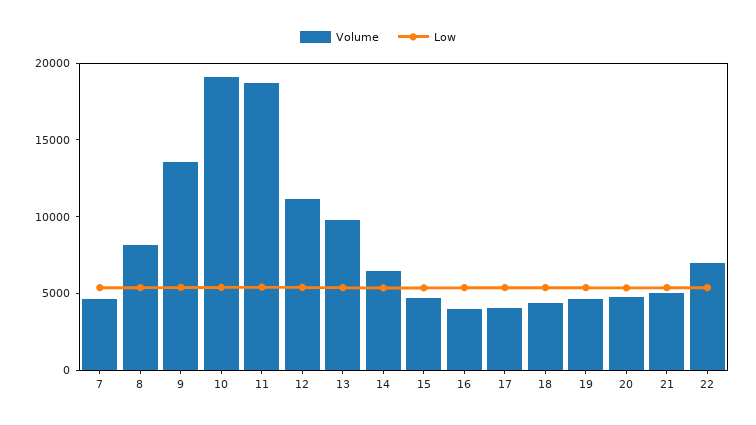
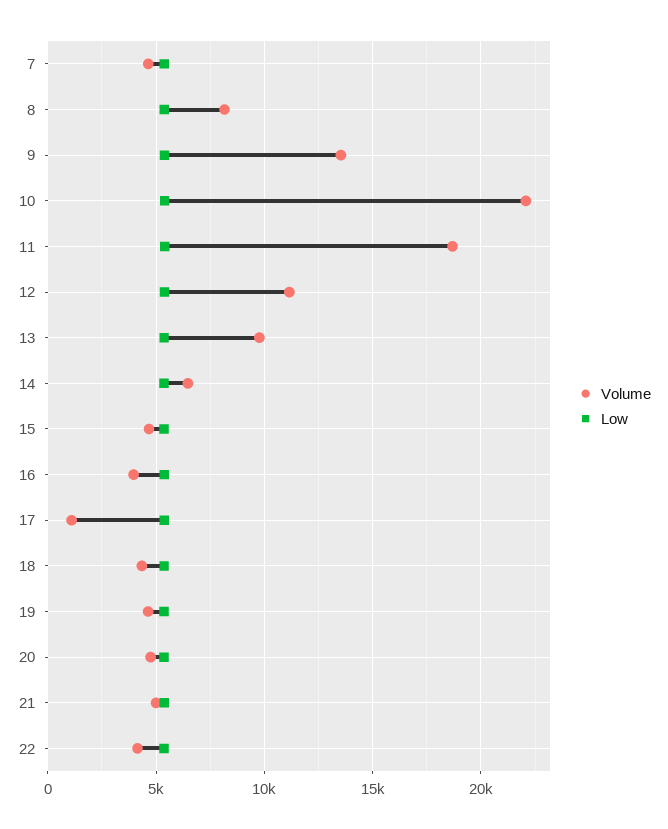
  {
    "Volume": {
      "7": 4500,
      "8": 8000,
      "9": 13500,
-     "10": 19000,
+     "10": 22000,
      "11": 18500,
      "12": 11000,
      "13": 10000,
      "14": 6500,
      "15": 4500,
      "16": 4000,
-     "17": 4000,
+     "17": 1000,
      "18": 4500,
      "19": 4500,
      "20": 4500,
      "21": 5000,
-     "22": 7000
+     "22": 4000
    },
    "Low": {
      "7": 5500,
      "8": 5500,
      "9": 5500,
      "10": 5500,
      "11": 5500,
      "12": 5500,
      "13": 5500,
      "14": 5500,
      "15": 5500,
      "16": 5500,
      "17": 5500,
      "18": 5500,
      "19": 5500,
      "20": 5500,
      "21": 5500,
      "22": 5500
    }
  }

